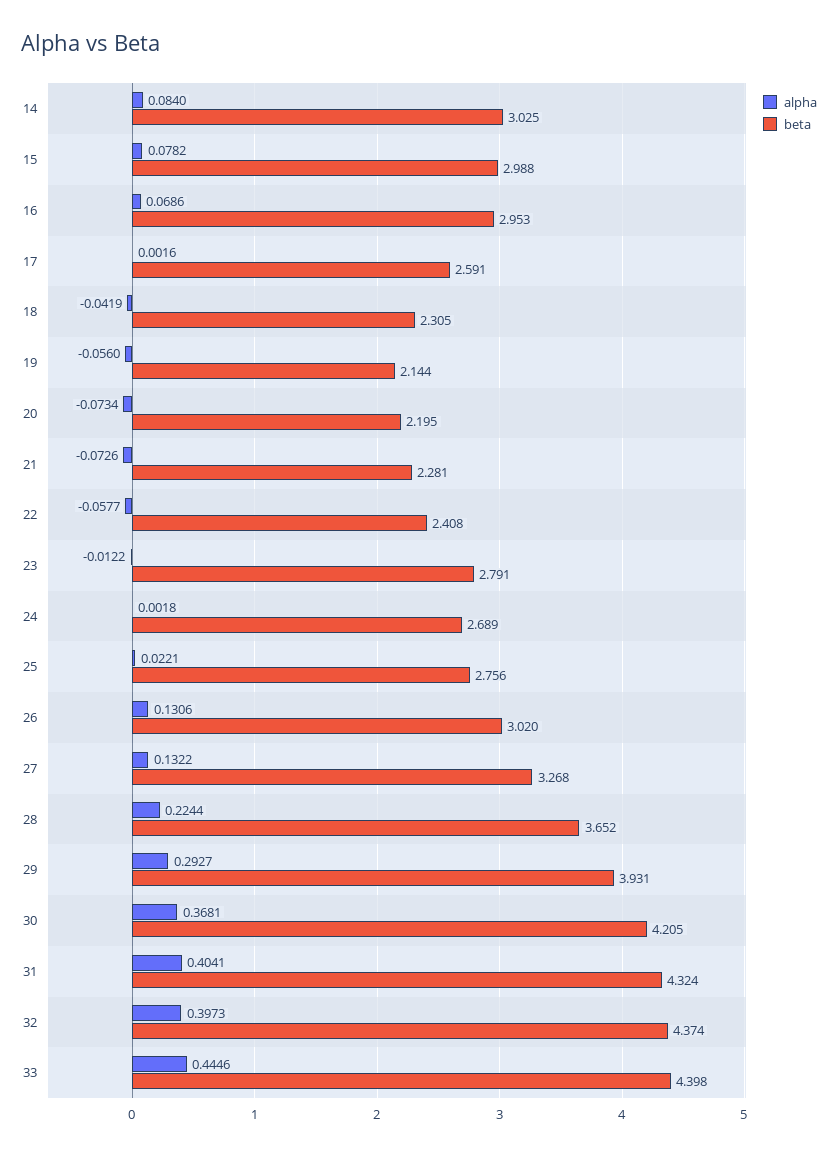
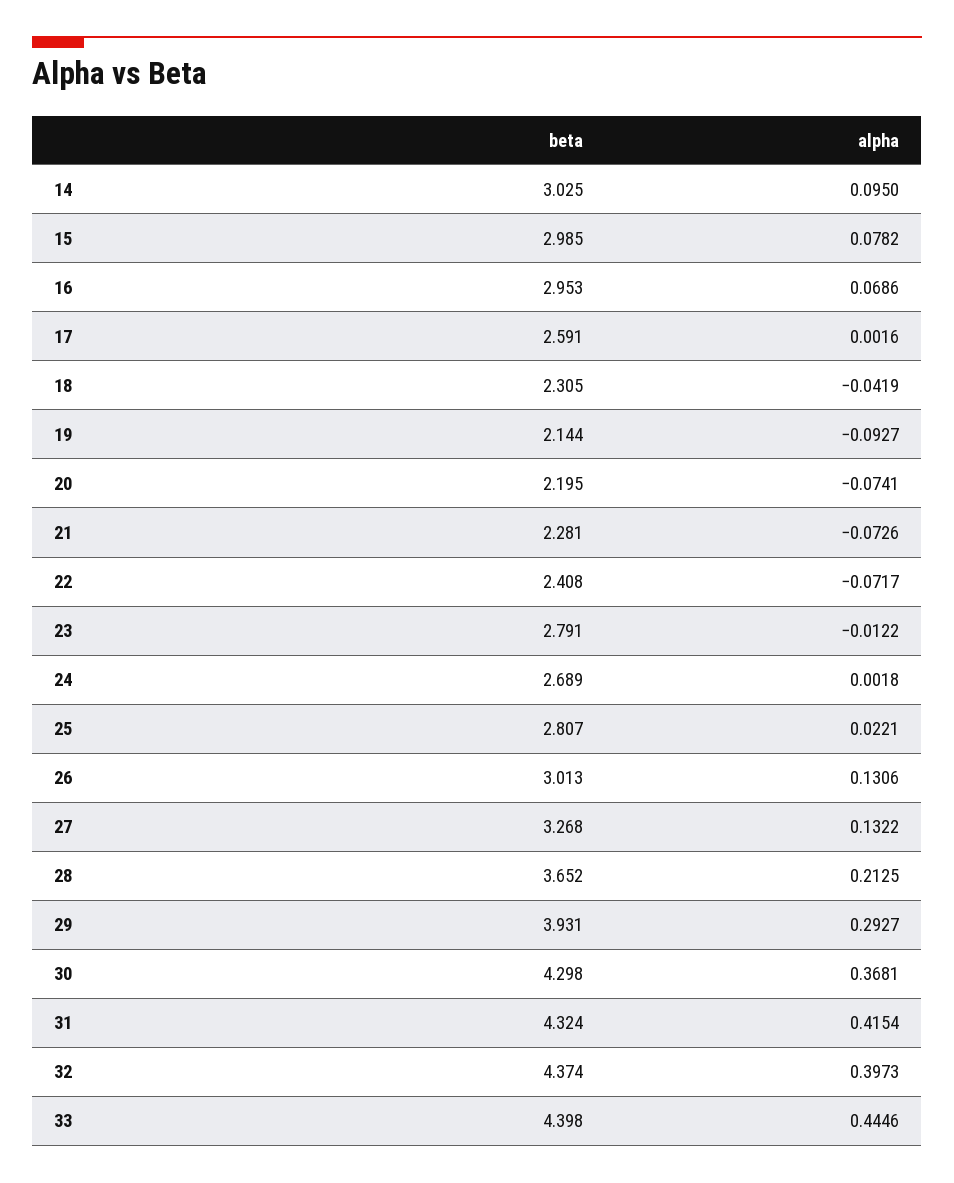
  {
    "alpha": {
-     "14": 0.084,
+     "14": 0.095,
      "15": 0.0782,
      "16": 0.0686,
      "17": 0.0016,
      "18": -0.0419,
-     "19": -0.056,
+     "19": -0.0927,
-     "20": -0.0734,
+     "20": -0.0741,
      "21": -0.0726,
-     "22": -0.0577,
+     "22": -0.0717,
      "23": -0.0122,
      "24": 0.0018,
      "25": 0.0221,
      "26": 0.1306,
      "27": 0.1322,
-     "28": 0.2244,
+     "28": 0.2125,
      "29": 0.2927,
      "30": 0.3681,
-     "31": 0.4041,
+     "31": 0.4154,
      "32": 0.3973,
      "33": 0.4446
    },
    "beta": {
      "14": 3.025,
-     "15": 2.988,
+     "15": 2.985,
      "16": 2.953,
      "17": 2.591,
      "18": 2.305,
      "19": 2.144,
      "20": 2.195,
      "21": 2.281,
      "22": 2.408,
      "23": 2.791,
      "24": 2.689,
-     "25": 2.756,
+     "25": 2.807,
-     "26": 3.02,
+     "26": 3.013,
      "27": 3.268,
      "28": 3.652,
      "29": 3.931,
-     "30": 4.205,
+     "30": 4.298,
      "31": 4.324,
      "32": 4.374,
      "33": 4.398
    }
  }

